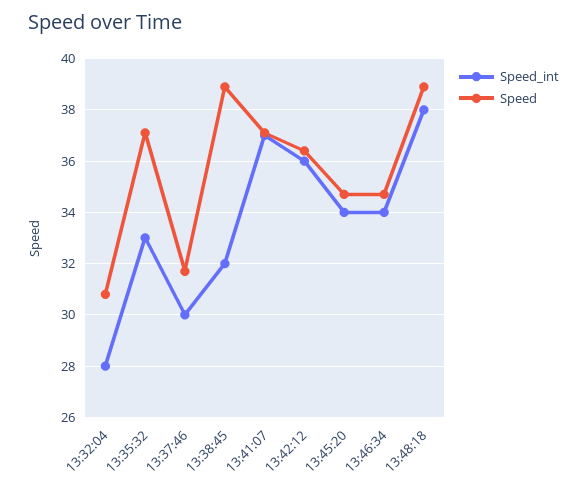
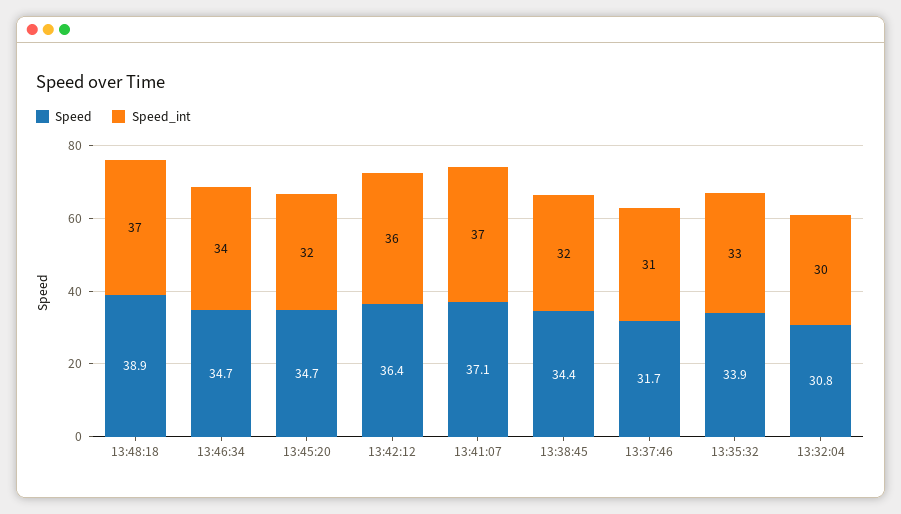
  {
    "Speed_int": {
-     "13:32:04": 28,
+     "13:32:04": 30,
      "13:35:32": 33,
-     "13:37:46": 30,
+     "13:37:46": 31,
      "13:38:45": 32,
      "13:41:07": 37,
      "13:42:12": 36,
-     "13:45:20": 34,
+     "13:45:20": 32,
      "13:46:34": 34,
-     "13:48:18": 38
+     "13:48:18": 37
    },
    "Speed": {
      "13:32:04": 30.8,
-     "13:35:32": 37,
+     "13:35:32": 33.9,
      "13:37:46": 31.7,
-     "13:38:45": 39,
+     "13:38:45": 34.4,
      "13:41:07": 37.1,
      "13:42:12": 36.4,
      "13:45:20": 34.7,
      "13:46:34": 34.7,
      "13:48:18": 38.9
    }
  }

